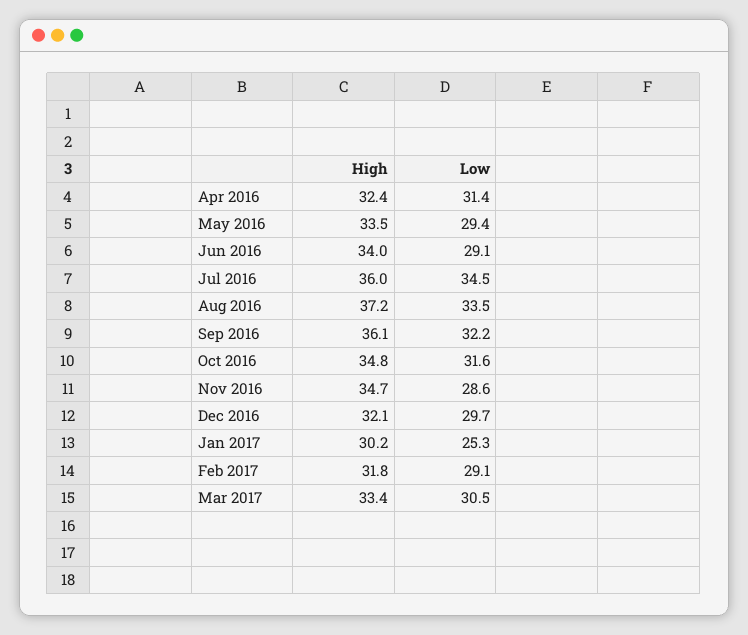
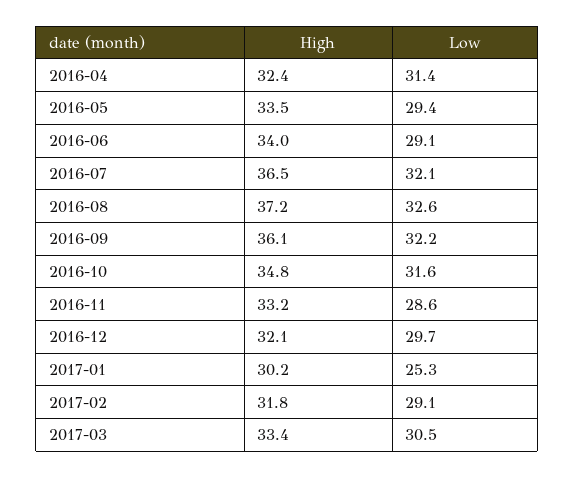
  {
    "High": {
      "Apr 2016": 32.4,
      "May 2016": 33.5,
      "Jun 2016": 34,
-     "Jul 2016": 36,
+     "Jul 2016": 36.5,
      "Aug 2016": 37.2,
      "Sep 2016": 36.1,
      "Oct 2016": 34.8,
-     "Nov 2016": 34.7,
+     "Nov 2016": 33.2,
      "Dec 2016": 32.1,
      "Jan 2017": 30.2,
      "Feb 2017": 31.8,
      "Mar 2017": 33.4
    },
    "Low": {
      "Apr 2016": 31.4,
      "May 2016": 29.4,
      "Jun 2016": 29.1,
-     "Jul 2016": 34.5,
+     "Jul 2016": 32.1,
-     "Aug 2016": 33.5,
+     "Aug 2016": 32.6,
      "Sep 2016": 32.2,
      "Oct 2016": 31.6,
      "Nov 2016": 28.6,
      "Dec 2016": 29.7,
      "Jan 2017": 25.3,
      "Feb 2017": 29.1,
      "Mar 2017": 30.5
    }
  }

